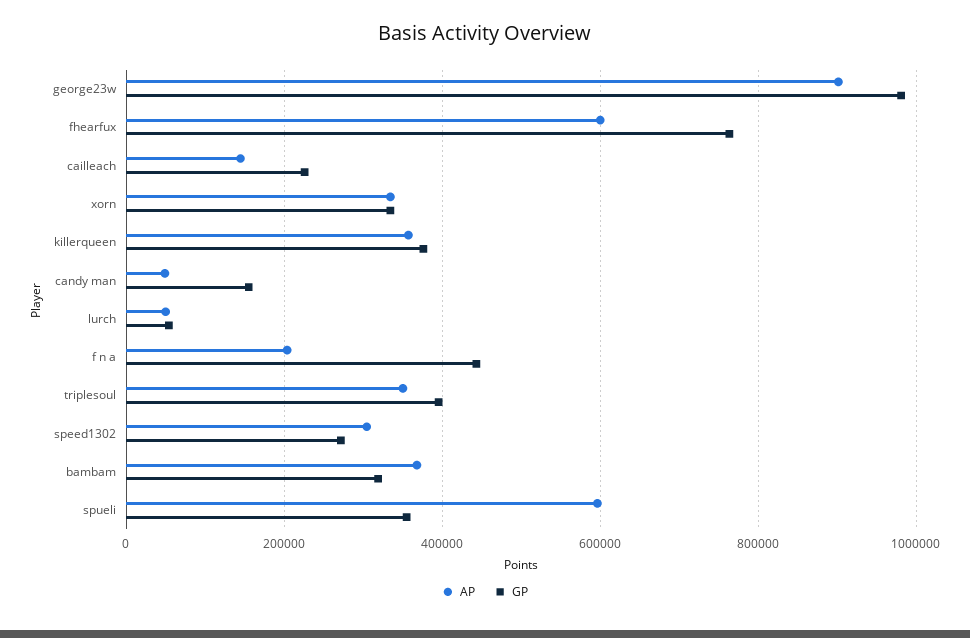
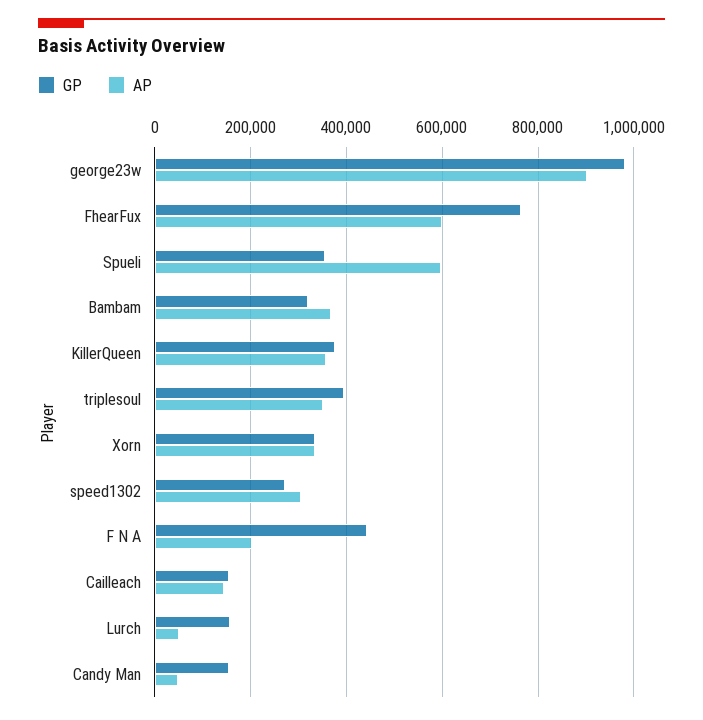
  {
    "AP": {
      "george23w": 900000,
      "fhearfux": 600000,
      "cailleach": 140000,
      "xorn": 340000,
      "killerqueen": 360000,
      "candy man": 40000,
      "lurch": 40000,
      "f n a": 200000,
      "triplesoul": 360000,
      "speed1302": 300000,
      "bambam": 360000,
      "spueli": 600000
    },
    "GP": {
      "george23w": 980000,
      "fhearfux": 760000,
-     "cailleach": 220000,
+     "cailleach": 160000,
      "xorn": 340000,
      "killerqueen": 380000,
      "candy man": 160000,
-     "lurch": 60000,
+     "lurch": 160000,
      "f n a": 440000,
      "triplesoul": 400000,
      "speed1302": 280000,
      "bambam": 320000,
      "spueli": 360000
    }
  }

